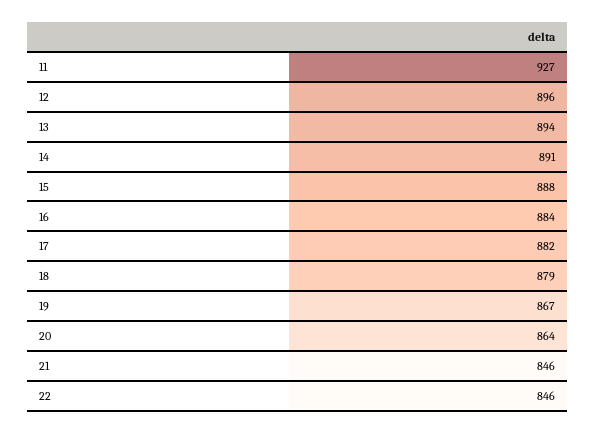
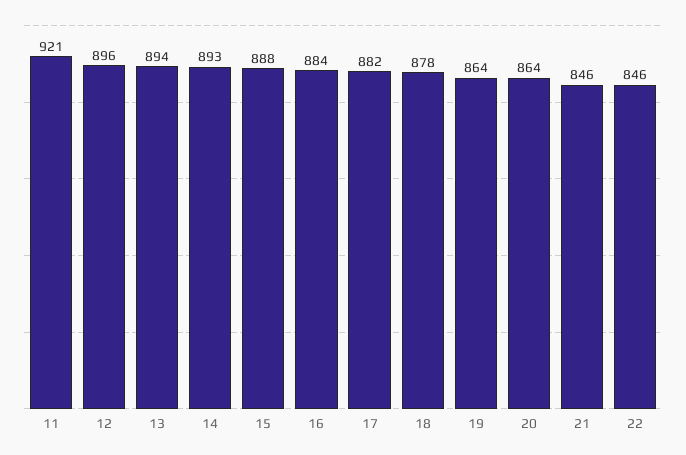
  {
-   "11": 927,
+   "11": 921,
    "12": 896,
    "13": 894,
-   "14": 891,
+   "14": 893,
    "15": 888,
    "16": 884,
    "17": 882,
-   "18": 879,
+   "18": 878,
-   "19": 867,
+   "19": 864,
    "20": 864,
    "21": 846,
    "22": 846
  }

